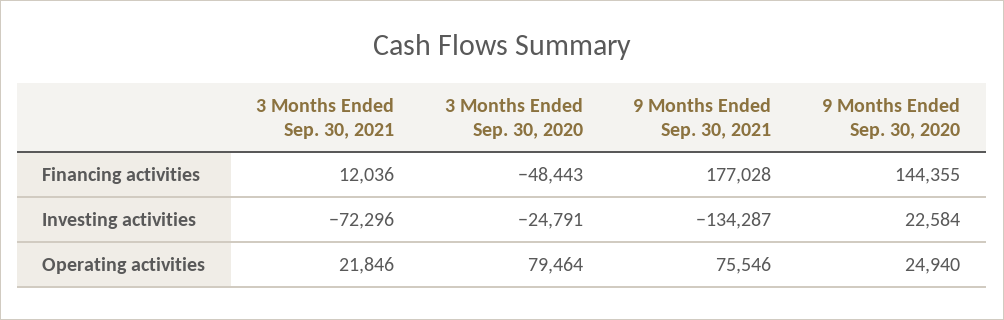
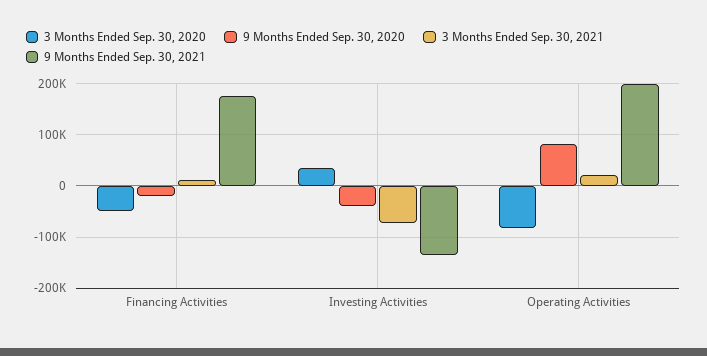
  {
    "3 Months Ended Sep. 30, 2021": {
      "Financing activities": 12036,
      "Investing activities": -72296,
      "Operating activities": 21846
    },
    "3 Months Ended Sep. 30, 2020": {
      "Financing activities": -48443,
-     "Investing activities": -24791,
+     "Investing activities": 40000,
-     "Operating activities": 79464
+     "Operating activities": -80000
    },
    "9 Months Ended Sep. 30, 2021": {
      "Financing activities": 177028,
      "Investing activities": -134287,
-     "Operating activities": 75546
+     "Operating activities": 200000
    },
    "9 Months Ended Sep. 30, 2020": {
-     "Financing activities": 144355,
+     "Financing activities": -20000,
-     "Investing activities": 22584,
+     "Investing activities": -40000,
-     "Operating activities": 24940
+     "Operating activities": 80000
    }
  }

